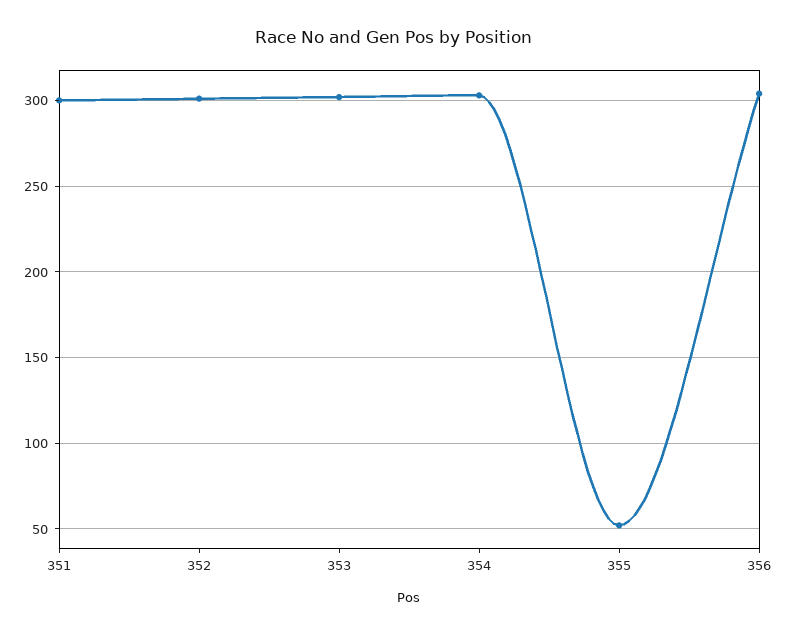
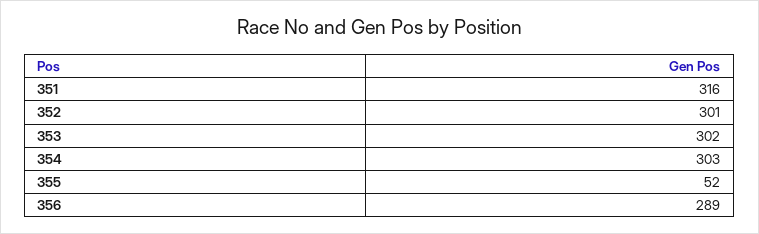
  {
-   "351": 300,
+   "351": 316,
    "352": 301,
    "353": 302,
    "354": 303,
    "355": 52,
-   "356": 305
+   "356": 289
  }

